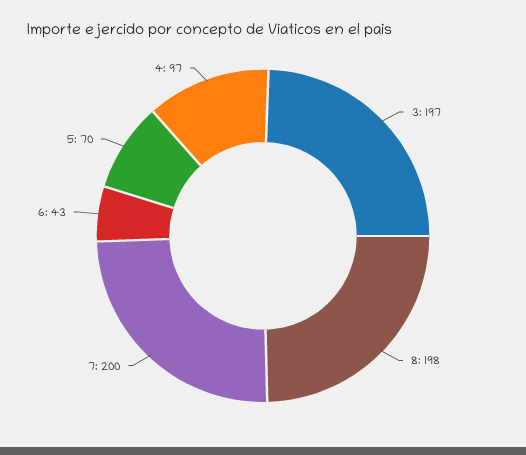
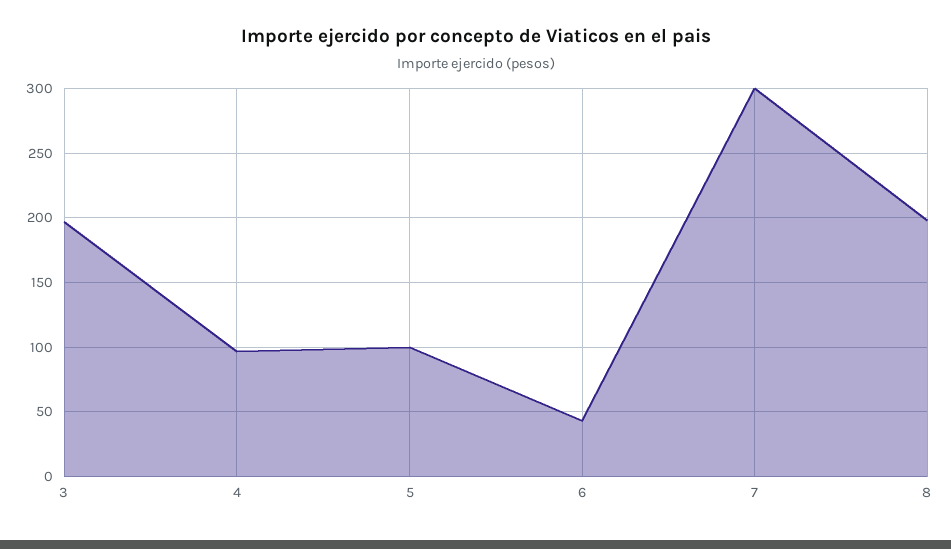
  {
    "3": 197,
    "8": 198,
-   "7": 200,
+   "7": 300,
    "6": 43,
-   "5": 70,
+   "5": 100,
    "4": 97
  }

